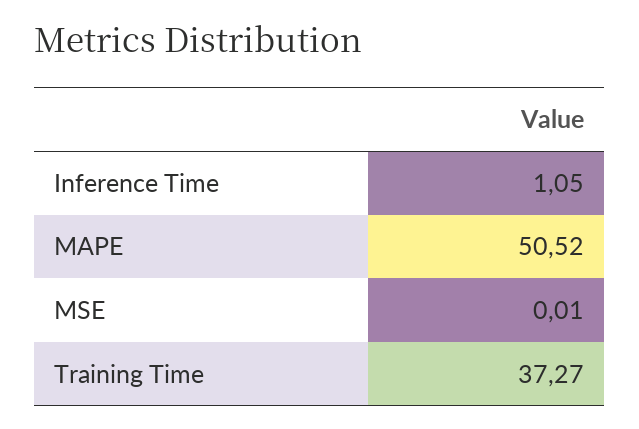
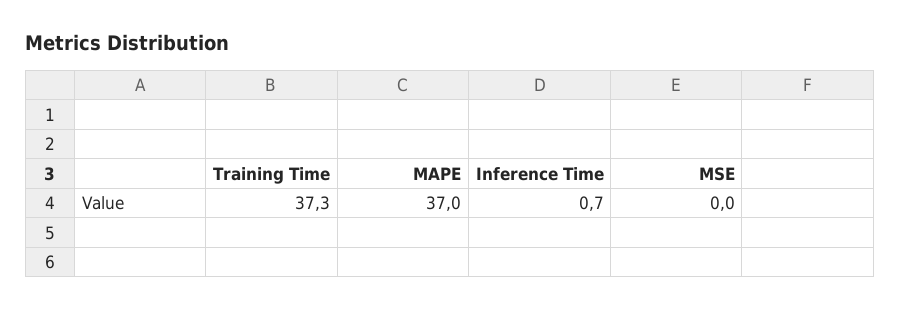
  {
-   "Inference Time": 1.05,
+   "Inference Time": 0.7,
-   "MAPE": 50.52,
+   "MAPE": 37,
    "MSE": 0.01,
    "Training Time": 37.27
  }

